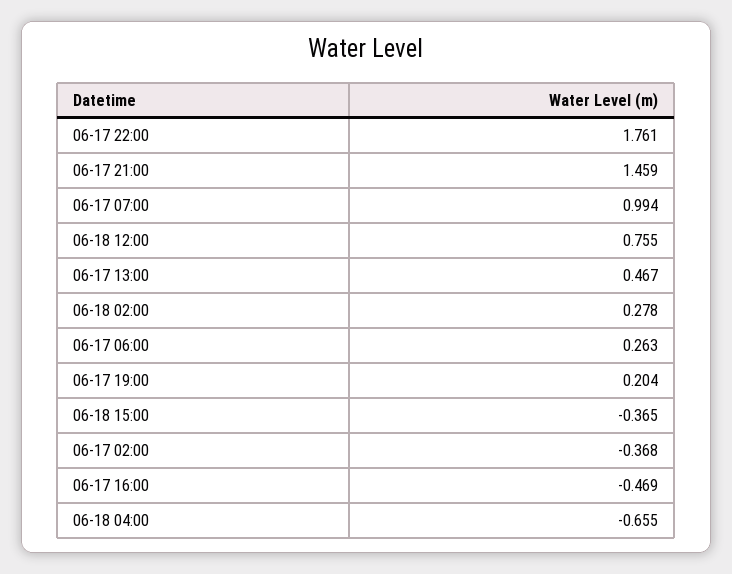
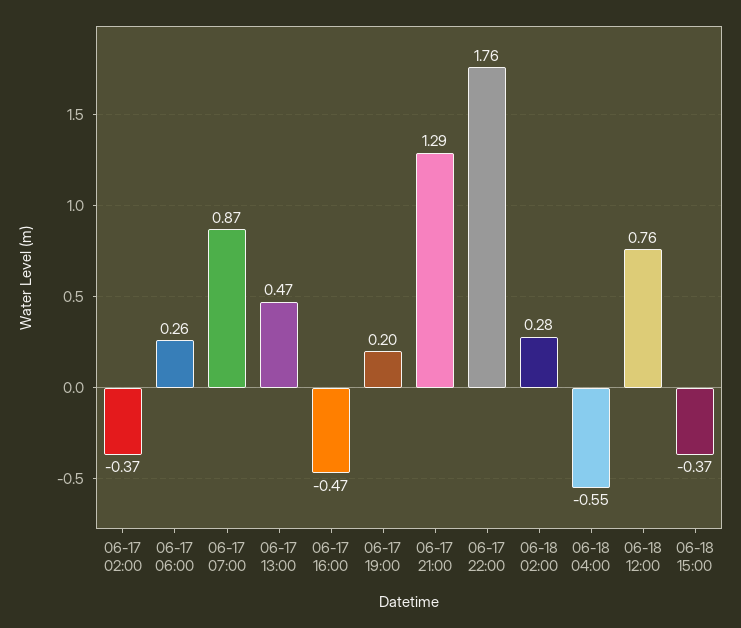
  {
    "06-17 22:00": 1.761,
-   "06-17 21:00": 1.459,
+   "06-17 21:00": 1.29,
-   "06-17 07:00": 0.994,
+   "06-17 07:00": 0.87,
    "06-18 12:00": 0.755,
    "06-17 13:00": 0.467,
    "06-18 02:00": 0.278,
    "06-17 06:00": 0.263,
    "06-17 19:00": 0.204,
    "06-18 15:00": -0.365,
    "06-17 02:00": -0.368,
    "06-17 16:00": -0.469,
-   "06-18 04:00": -0.655
+   "06-18 04:00": -0.55
  }

